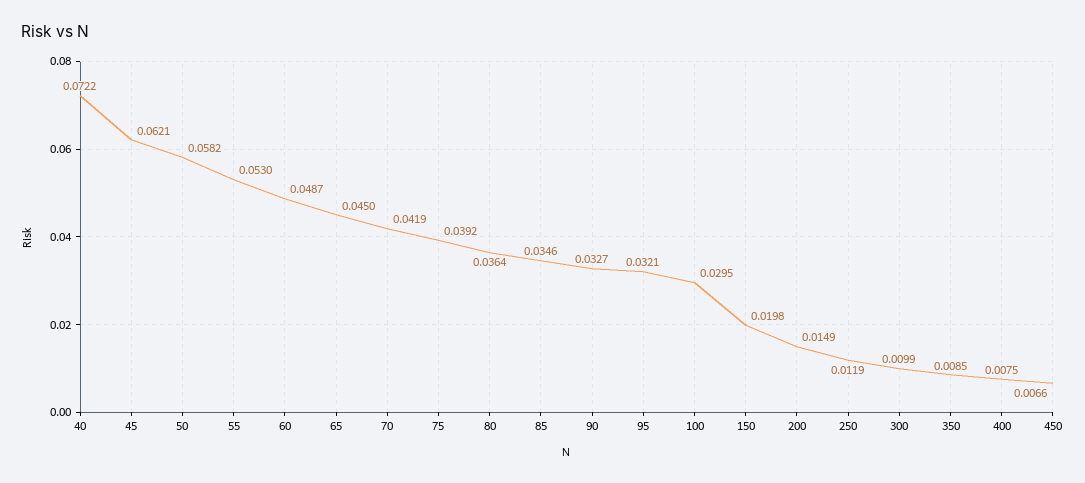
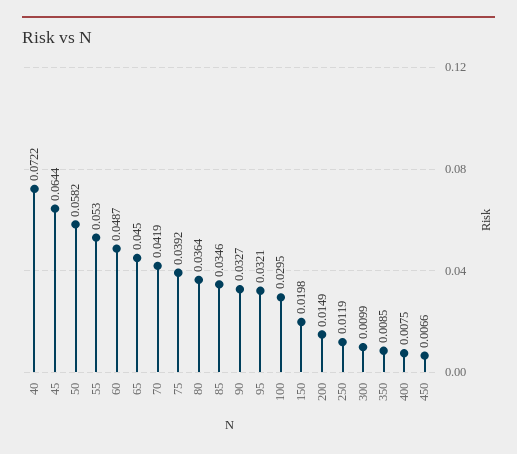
  {
    "40": 0.0722,
-   "45": 0.0621,
+   "45": 0.0644,
    "50": 0.0582,
    "55": 0.053,
    "60": 0.0487,
    "65": 0.045,
    "70": 0.0419,
    "75": 0.0392,
    "80": 0.0364,
    "85": 0.0346,
    "90": 0.0327,
    "95": 0.0321,
    "100": 0.0295,
    "150": 0.0198,
    "200": 0.0149,
    "250": 0.0119,
    "300": 0.0099,
    "350": 0.0085,
    "400": 0.0075,
    "450": 0.0066
  }

